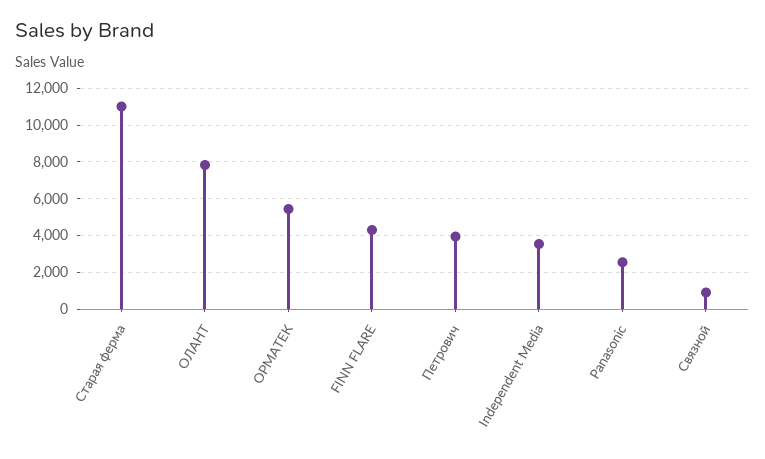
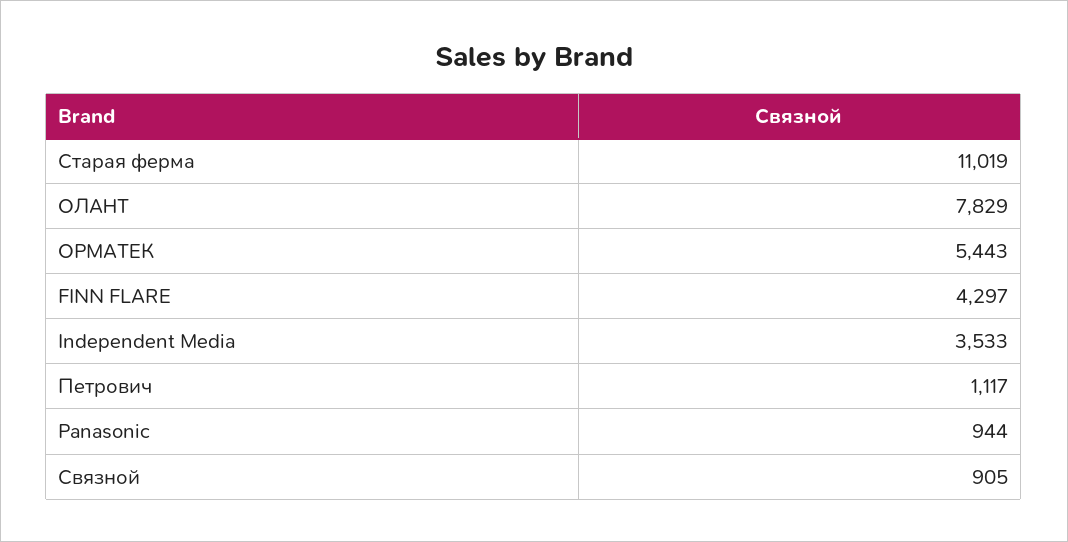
  {
    "Старая ферма": 11019,
    "ОЛАНТ": 7829,
    "ОРМАТЕК": 5443,
    "FINN FLARE": 4297,
-   "Петрович": 4000,
+   "Петрович": 1117,
    "Independent Media": 3533,
-   "Panasonic": 2500,
+   "Panasonic": 944,
    "Связной": 905
  }

